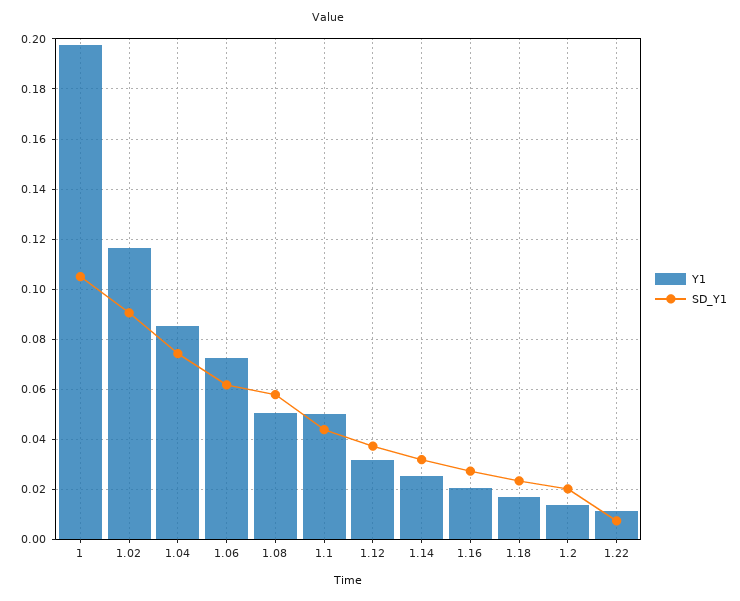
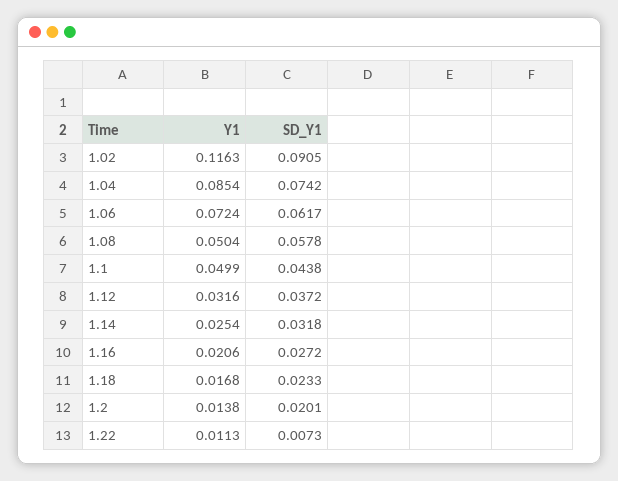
  {
    "Y1": {
-     "1": 0.1975,
      "1.02": 0.1163,
      "1.04": 0.0854,
      "1.06": 0.0724,
      "1.08": 0.0504,
      "1.1": 0.0499,
      "1.12": 0.0316,
      "1.14": 0.0254,
      "1.16": 0.0206,
      "1.18": 0.0168,
      "1.2": 0.0138,
      "1.22": 0.0113
    },
    "SD_Y1": {
-     "1": 0.105,
      "1.02": 0.0905,
      "1.04": 0.0742,
      "1.06": 0.0617,
      "1.08": 0.0578,
      "1.1": 0.0438,
      "1.12": 0.0372,
      "1.14": 0.0318,
      "1.16": 0.0272,
      "1.18": 0.0233,
      "1.2": 0.0201,
      "1.22": 0.0073
    }
  }

